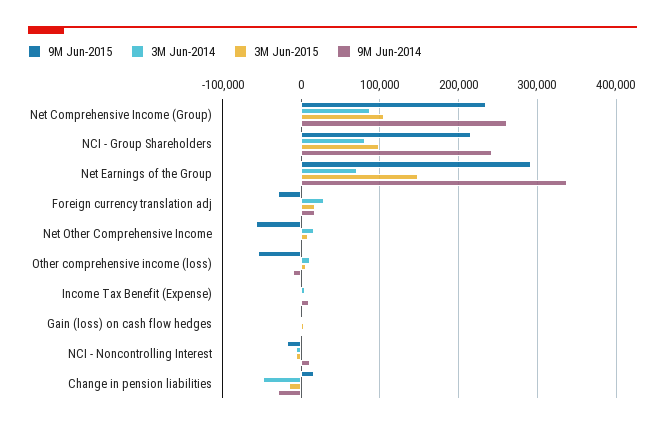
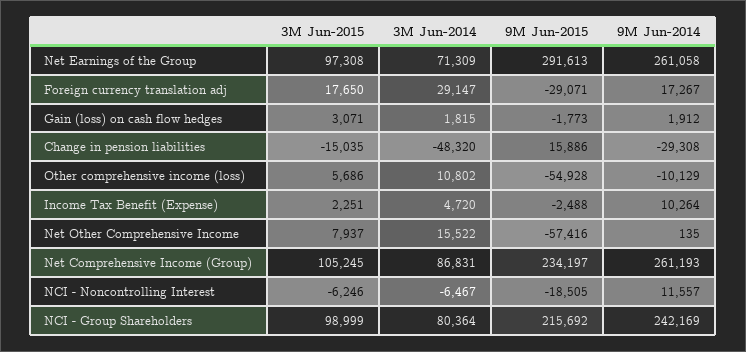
  {
    "9M Jun-2015": {
      "Net Comprehensive Income (Group)": 234197,
      "NCI - Group Shareholders": 215692,
      "Net Earnings of the Group": 291613,
      "Foreign currency translation adj": -29071,
      "Net Other Comprehensive Income": -57416,
      "Other comprehensive income (loss)": -54928,
      "Income Tax Benefit (Expense)": -2488,
      "Gain (loss) on cash flow hedges": -1773,
      "NCI - Noncontrolling Interest": -18505,
      "Change in pension liabilities": 15886
    },
    "3M Jun-2014": {
      "Net Comprehensive Income (Group)": 86831,
      "NCI - Group Shareholders": 80364,
      "Net Earnings of the Group": 71309,
      "Foreign currency translation adj": 29147,
      "Net Other Comprehensive Income": 15522,
      "Other comprehensive income (loss)": 10802,
      "Income Tax Benefit (Expense)": 4720,
      "Gain (loss) on cash flow hedges": 1815,
      "NCI - Noncontrolling Interest": -6467,
      "Change in pension liabilities": -48320
    },
    "3M Jun-2015": {
      "Net Comprehensive Income (Group)": 105245,
      "NCI - Group Shareholders": 98999,
-     "Net Earnings of the Group": 150000,
+     "Net Earnings of the Group": 97308,
      "Foreign currency translation adj": 17650,
      "Net Other Comprehensive Income": 7937,
      "Other comprehensive income (loss)": 5686,
      "Income Tax Benefit (Expense)": 2251,
      "Gain (loss) on cash flow hedges": 3071,
      "NCI - Noncontrolling Interest": -6246,
      "Change in pension liabilities": -15035
    },
    "9M Jun-2014": {
      "Net Comprehensive Income (Group)": 261193,
      "NCI - Group Shareholders": 242169,
-     "Net Earnings of the Group": 340000,
+     "Net Earnings of the Group": 261058,
      "Foreign currency translation adj": 17267,
      "Net Other Comprehensive Income": 135,
      "Other comprehensive income (loss)": -10129,
      "Income Tax Benefit (Expense)": 10264,
      "Gain (loss) on cash flow hedges": 1912,
      "NCI - Noncontrolling Interest": 11557,
      "Change in pension liabilities": -29308
    }
  }

